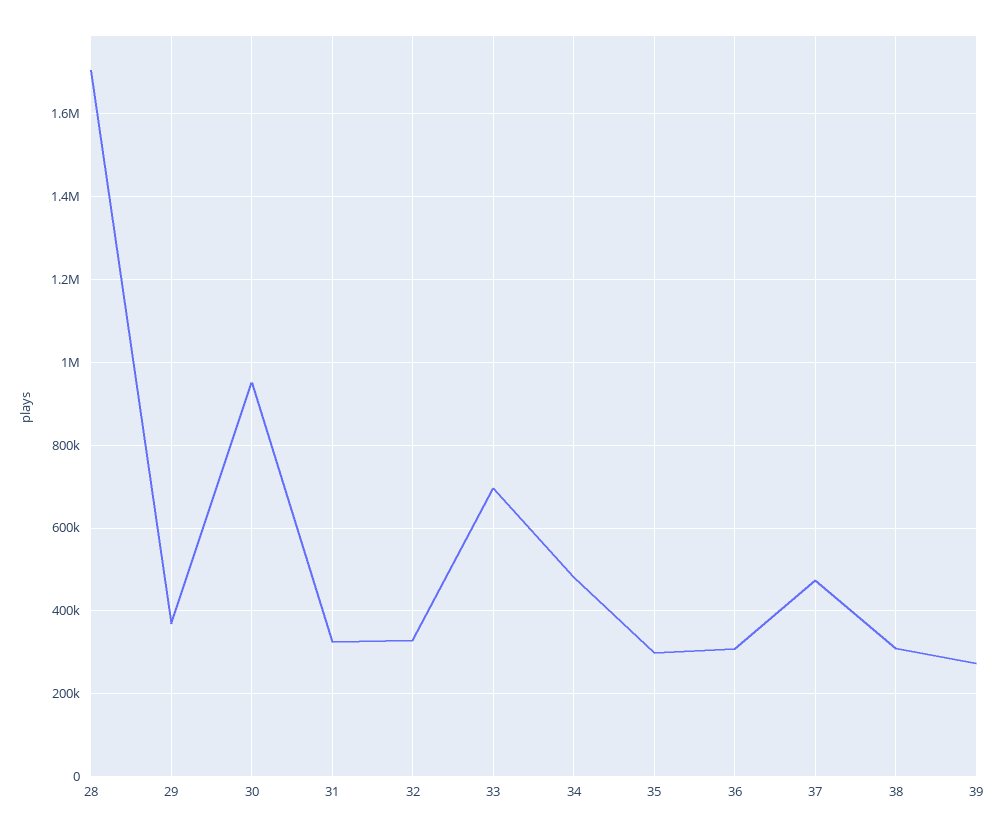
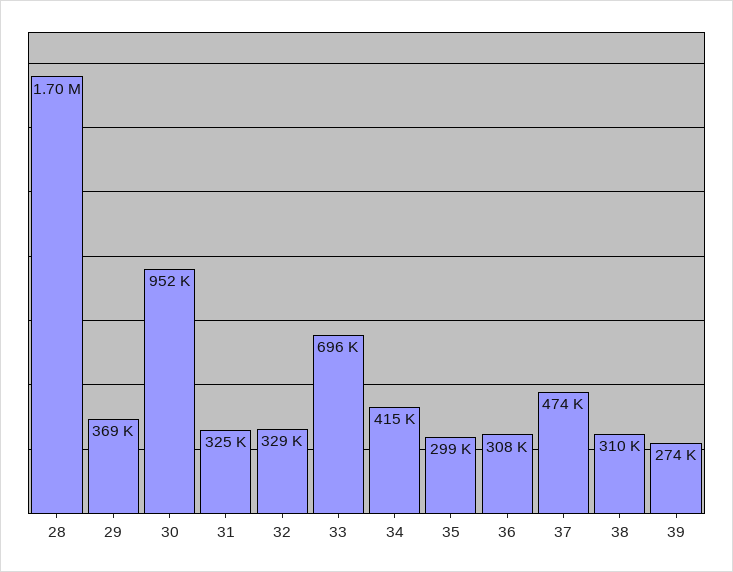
  {
    "28": 1700000,
    "29": 369000,
    "30": 952000,
    "31": 325000,
    "32": 329000,
    "33": 696000,
-   "34": 480000,
+   "34": 415000,
    "35": 299000,
    "36": 308000,
    "37": 474000,
    "38": 310000,
    "39": 274000
  }

